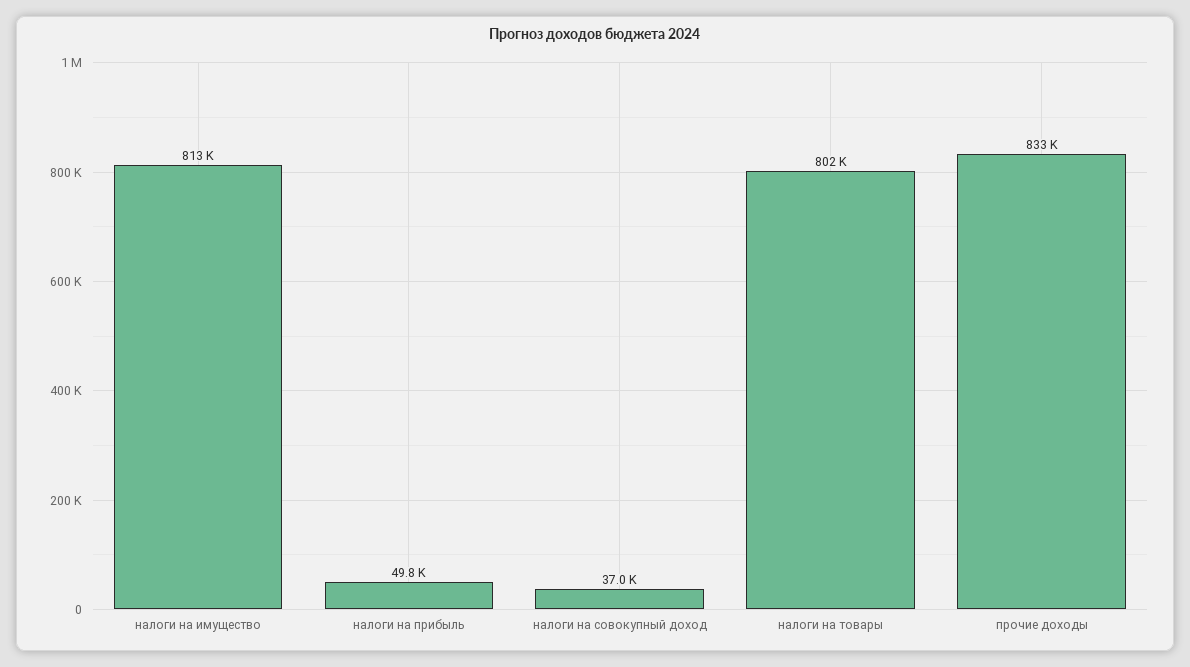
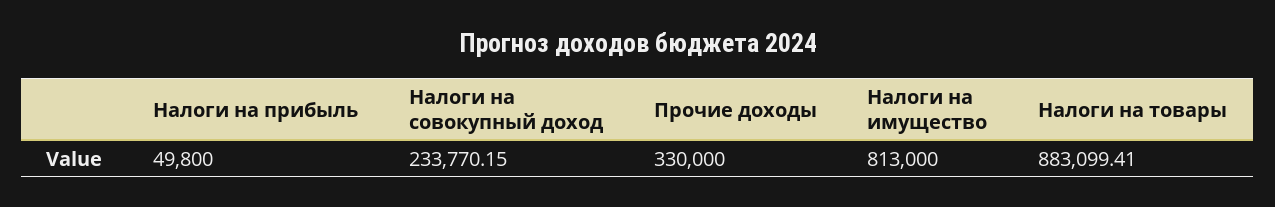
  {
    "налоги на имущество": 813000,
    "налоги на прибыль": 49800,
-   "налоги на совокупный доход": 37000,
+   "налоги на совокупный доход": 233770.15,
-   "налоги на товары": 802000,
+   "налоги на товары": 883099.41,
-   "прочие доходы": 833000
+   "прочие доходы": 330000
  }

